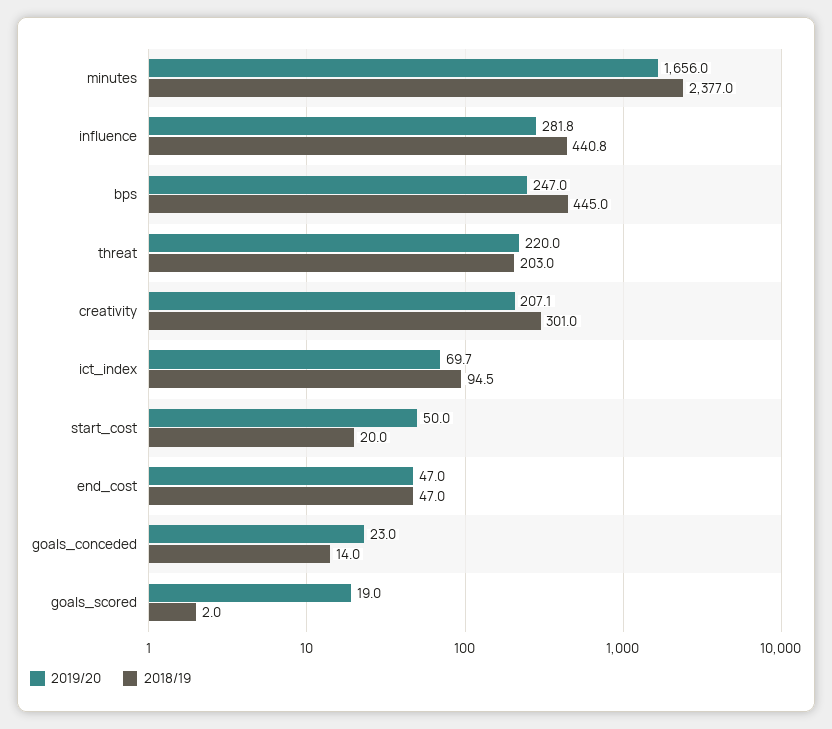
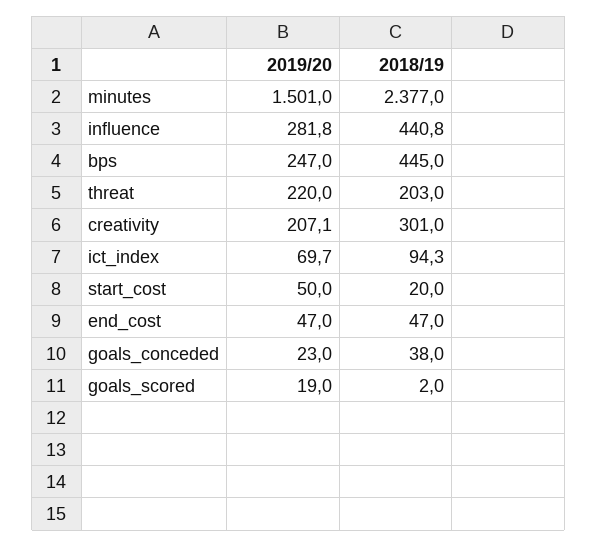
  {
    "2019/20": {
-     "minutes": 1656,
+     "minutes": 1501,
      "influence": 281.8,
      "bps": 247,
      "threat": 220,
      "creativity": 207.1,
      "ict_index": 69.7,
      "start_cost": 50,
      "end_cost": 47,
      "goals_conceded": 23,
      "goals_scored": 19
    },
    "2018/19": {
      "minutes": 2377,
      "influence": 440.8,
      "bps": 445,
      "threat": 203,
      "creativity": 301,
-     "ict_index": 94.5,
+     "ict_index": 94.3,
      "start_cost": 20,
      "end_cost": 47,
-     "goals_conceded": 14,
+     "goals_conceded": 38,
      "goals_scored": 2
    }
  }

